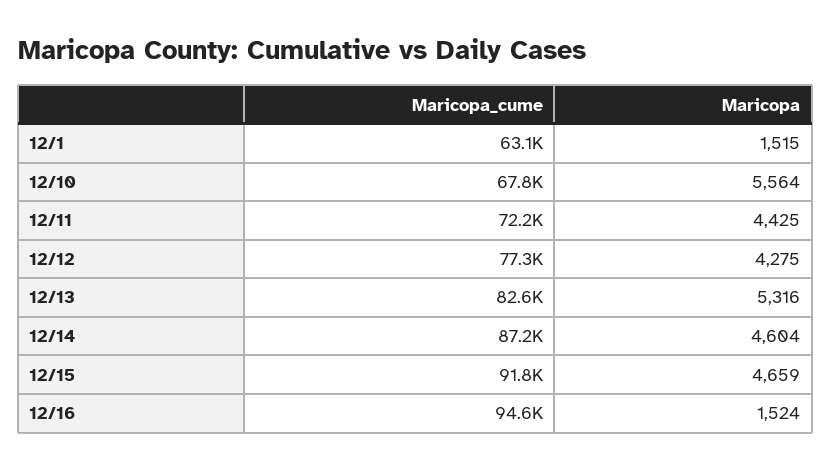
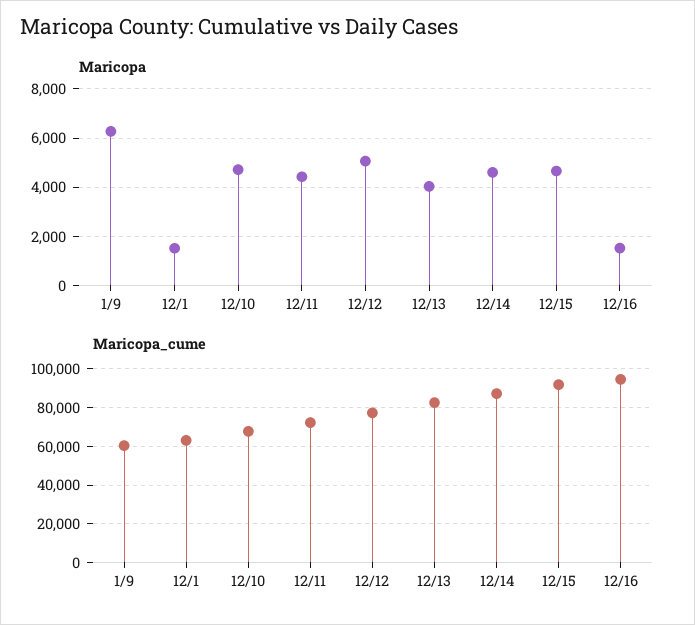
  {
    "Maricopa_cume": {
      "12/1": 63100,
      "12/10": 67800,
      "12/11": 72200,
      "12/12": 77300,
      "12/13": 82600,
      "12/14": 87200,
      "12/15": 91800,
-     "12/16": 94600
+     "12/16": 94600,
+     "1/9": 60000
    },
    "Maricopa": {
      "12/1": 1515,
-     "12/10": 5564,
+     "12/10": 4750,
      "12/11": 4425,
-     "12/12": 4275,
+     "12/12": 5000,
-     "12/13": 5316,
+     "12/13": 4000,
      "12/14": 4604,
      "12/15": 4659,
-     "12/16": 1524
+     "12/16": 1524,
+     "1/9": 6250
    }
  }

